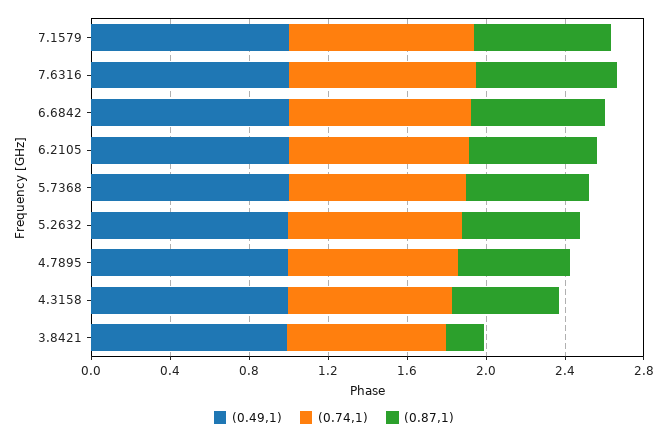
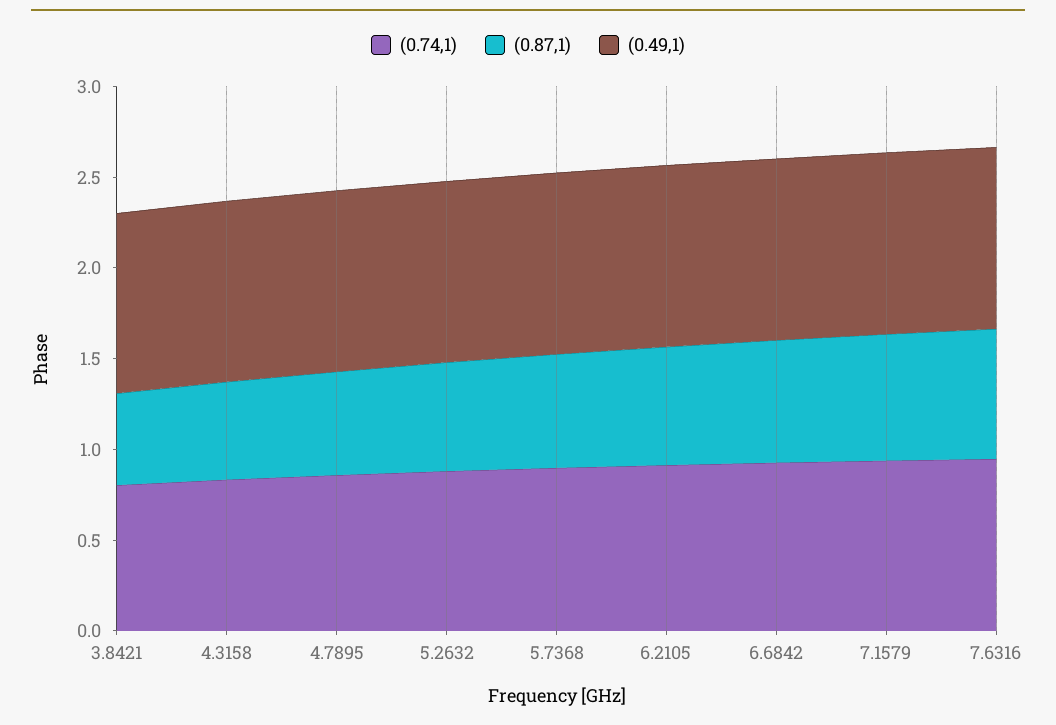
  {
    "(0.49,1)": {
      "7.1579": 1,
      "7.6316": 1,
      "6.6842": 1,
      "6.2105": 1,
      "5.7368": 1,
      "5.2632": 1,
      "4.7895": 1,
      "4.3158": 1,
      "3.8421": 1
    },
    "(0.74,1)": {
      "7.1579": 0.9,
      "7.6316": 0.9,
      "6.6842": 0.9,
      "6.2105": 0.9,
      "5.7368": 0.9,
      "5.2632": 0.9,
      "4.7895": 0.9,
      "4.3158": 0.8,
      "3.8421": 0.8
    },
    "(0.87,1)": {
      "7.1579": 0.7,
      "7.6316": 0.7,
      "6.6842": 0.7,
      "6.2105": 0.7,
      "5.7368": 0.6,
      "5.2632": 0.6,
      "4.7895": 0.6,
      "4.3158": 0.5,
-     "3.8421": 0.2
+     "3.8421": 0.5
    }
  }

